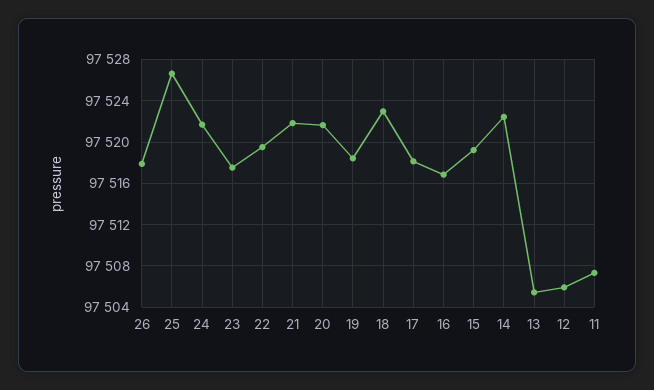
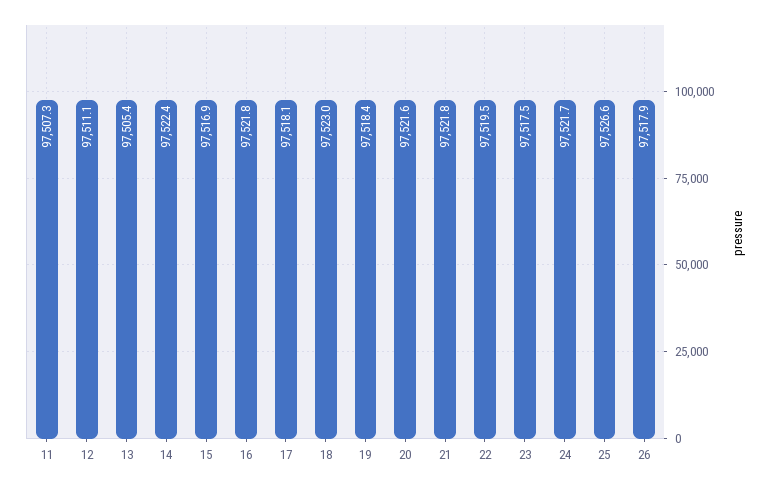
  {
    "26": 97517.9,
    "25": 97526.6,
    "24": 97521.7,
    "23": 97517.5,
    "22": 97519.5,
    "21": 97521.8,
    "20": 97521.6,
    "19": 97518.4,
    "18": 97523,
    "17": 97518.1,
-   "16": 97517,
+   "16": 97521.8,
-   "15": 97519,
+   "15": 97516.9,
    "14": 97522.4,
    "13": 97505.4,
-   "12": 97506,
+   "12": 97511.1,
    "11": 97507.3
  }

